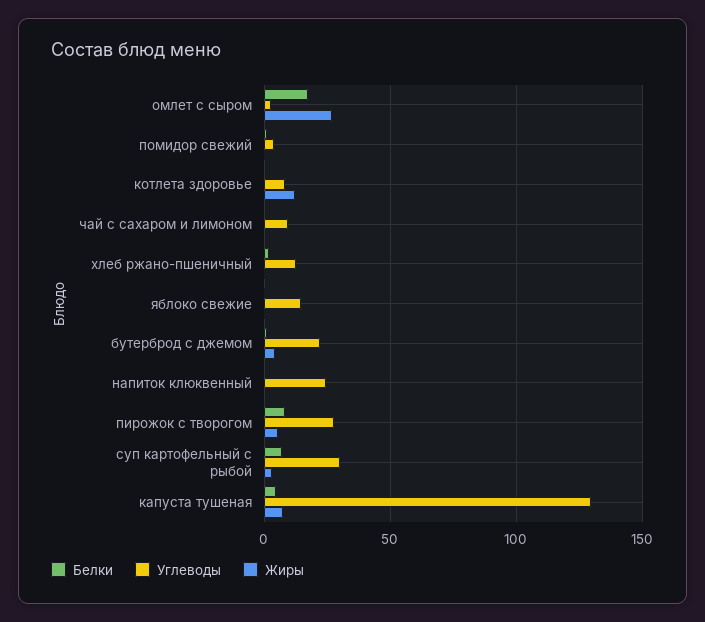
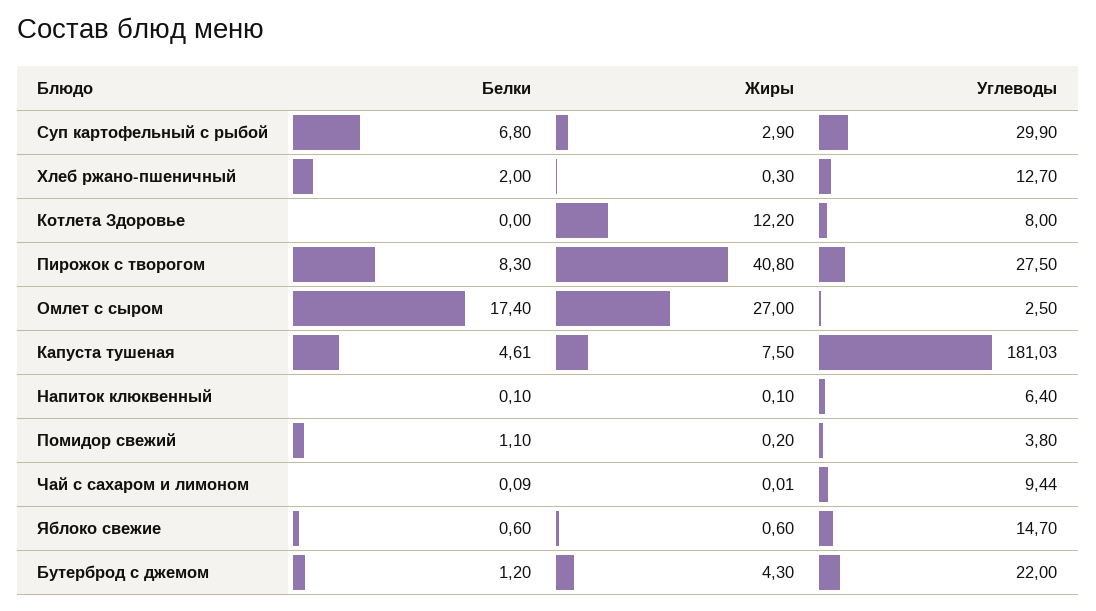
  {
    "Белки": {
      "омлет с сыром": 17.4,
      "помидор свежий": 1.1,
      "котлета здоровье": 0,
      "чай с сахаром и лимоном": 0.09,
      "хлеб ржано-пшеничный": 2,
      "яблоко свежие": 0.6,
      "бутерброд с джемом": 1.2,
      "напиток клюквенный": 0.1,
      "пирожок с творогом": 8.3,
      "суп картофельный с рыбой": 6.8,
      "капуста тушеная": 4.61
    },
    "Углеводы": {
      "омлет с сыром": 2.5,
      "помидор свежий": 3.8,
      "котлета здоровье": 8,
      "чай с сахаром и лимоном": 9.44,
      "хлеб ржано-пшеничный": 12.7,
      "яблоко свежие": 14.7,
      "бутерброд с джемом": 22,
-     "напиток клюквенный": 25,
+     "напиток клюквенный": 6.4,
      "пирожок с творогом": 27.5,
      "суп картофельный с рыбой": 29.9,
-     "капуста тушеная": 130
+     "капуста тушеная": 181.03
    },
    "Жиры": {
      "омлет с сыром": 27,
      "помидор свежий": 0.2,
      "котлета здоровье": 12.2,
      "чай с сахаром и лимоном": 0.01,
      "хлеб ржано-пшеничный": 0.3,
      "яблоко свежие": 0.6,
      "бутерброд с джемом": 4.3,
      "напиток клюквенный": 0.1,
-     "пирожок с творогом": 5,
+     "пирожок с творогом": 40.8,
      "суп картофельный с рыбой": 2.9,
      "капуста тушеная": 7.5
    }
  }

